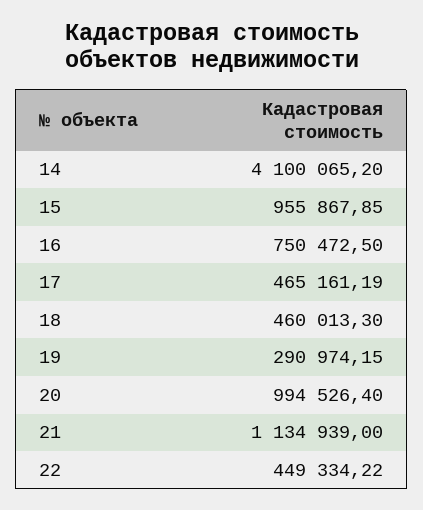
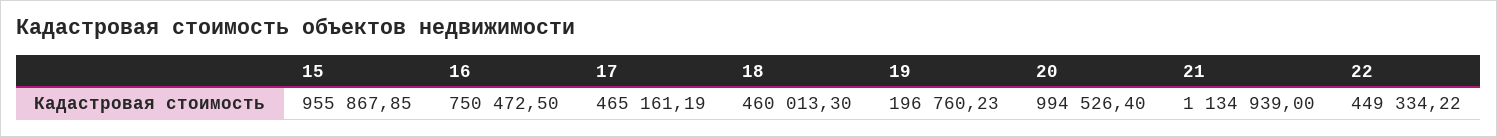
  {
-   "14": 4100065.2,
    "15": 955867.85,
    "16": 750472.5,
    "17": 465161.19,
    "18": 460013.3,
-   "19": 290974.15,
+   "19": 196760.23,
    "20": 994526.4,
    "21": 1134939,
    "22": 449334.22
  }

